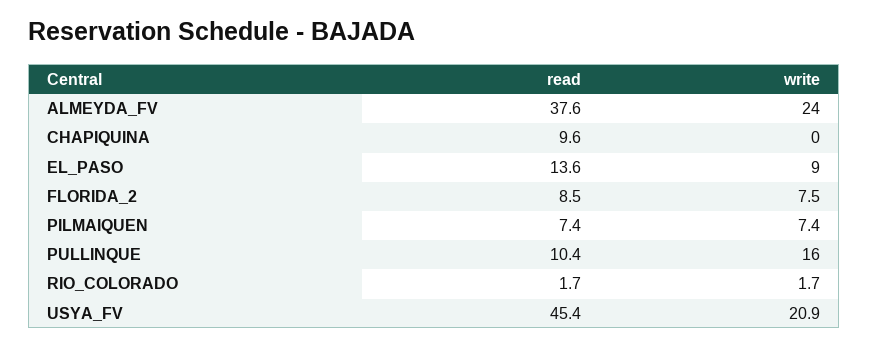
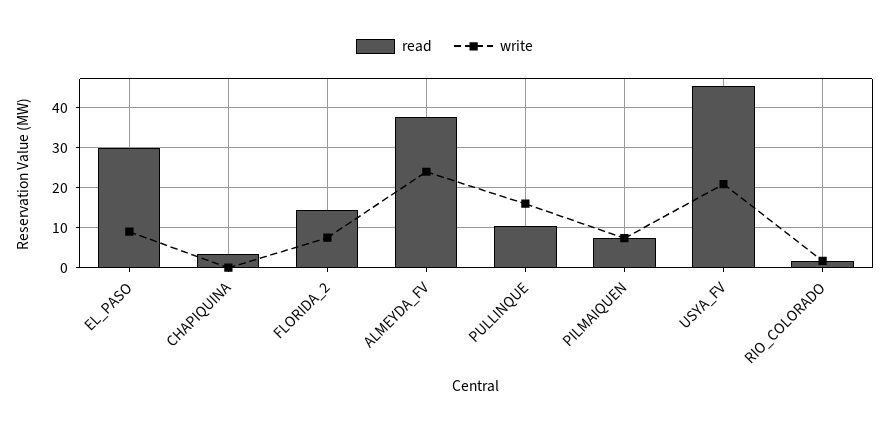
  {
    "read": {
      "ALMEYDA_FV": 37.6,
-     "CHAPIQUINA": 9.6,
+     "CHAPIQUINA": 4,
-     "EL_PASO": 13.6,
+     "EL_PASO": 30,
-     "FLORIDA_2": 8.5,
+     "FLORIDA_2": 14,
      "PILMAIQUEN": 7.4,
      "PULLINQUE": 10.4,
      "RIO_COLORADO": 1.7,
      "USYA_FV": 45.4
    },
    "write": {
      "ALMEYDA_FV": 24,
      "CHAPIQUINA": 0,
      "EL_PASO": 9,
      "FLORIDA_2": 7.5,
      "PILMAIQUEN": 7.4,
      "PULLINQUE": 16,
      "RIO_COLORADO": 1.7,
      "USYA_FV": 20.9
    }
  }

